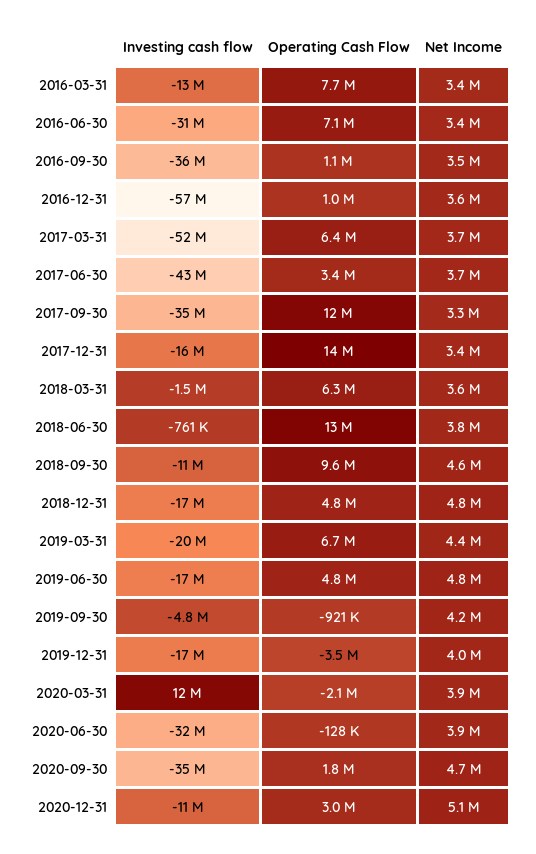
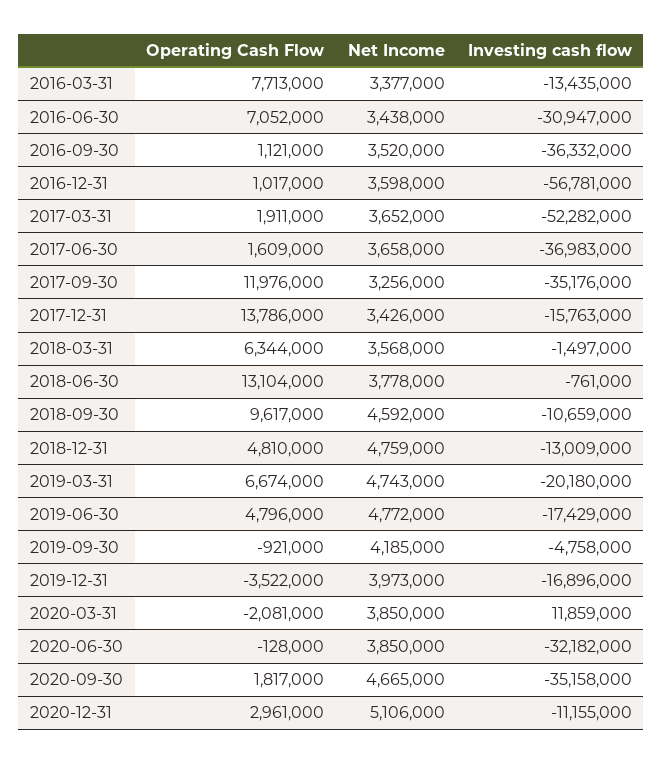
  {
    "Investing cash flow": {
      "2016-03-31": -13435000,
      "2016-06-30": -30947000,
      "2016-09-30": -36332000,
      "2016-12-31": -56781000,
      "2017-03-31": -52282000,
-     "2017-06-30": -43000000,
+     "2017-06-30": -36983000,
      "2017-09-30": -35176000,
      "2017-12-31": -15763000,
      "2018-03-31": -1497000,
      "2018-06-30": -761000,
      "2018-09-30": -10659000,
-     "2018-12-31": -17000000,
+     "2018-12-31": -13009000,
      "2019-03-31": -20180000,
      "2019-06-30": -17429000,
      "2019-09-30": -4758000,
      "2019-12-31": -16896000,
      "2020-03-31": 11859000,
      "2020-06-30": -32182000,
      "2020-09-30": -35158000,
      "2020-12-31": -11155000
    },
    "Operating Cash Flow": {
      "2016-03-31": 7713000,
      "2016-06-30": 7052000,
      "2016-09-30": 1121000,
      "2016-12-31": 1017000,
-     "2017-03-31": 6400000,
+     "2017-03-31": 1911000,
-     "2017-06-30": 3400000,
+     "2017-06-30": 1609000,
      "2017-09-30": 11976000,
      "2017-12-31": 13786000,
      "2018-03-31": 6344000,
      "2018-06-30": 13104000,
      "2018-09-30": 9617000,
      "2018-12-31": 4810000,
      "2019-03-31": 6674000,
      "2019-06-30": 4796000,
      "2019-09-30": -921000,
      "2019-12-31": -3522000,
      "2020-03-31": -2081000,
      "2020-06-30": -128000,
      "2020-09-30": 1817000,
      "2020-12-31": 2961000
    },
    "Net Income": {
      "2016-03-31": 3377000,
      "2016-06-30": 3438000,
      "2016-09-30": 3520000,
      "2016-12-31": 3598000,
      "2017-03-31": 3652000,
      "2017-06-30": 3658000,
      "2017-09-30": 3256000,
      "2017-12-31": 3426000,
      "2018-03-31": 3568000,
      "2018-06-30": 3778000,
      "2018-09-30": 4592000,
      "2018-12-31": 4759000,
-     "2019-03-31": 4400000,
+     "2019-03-31": 4743000,
      "2019-06-30": 4772000,
      "2019-09-30": 4185000,
      "2019-12-31": 3973000,
      "2020-03-31": 3850000,
      "2020-06-30": 3850000,
      "2020-09-30": 4665000,
      "2020-12-31": 5106000
    }
  }

